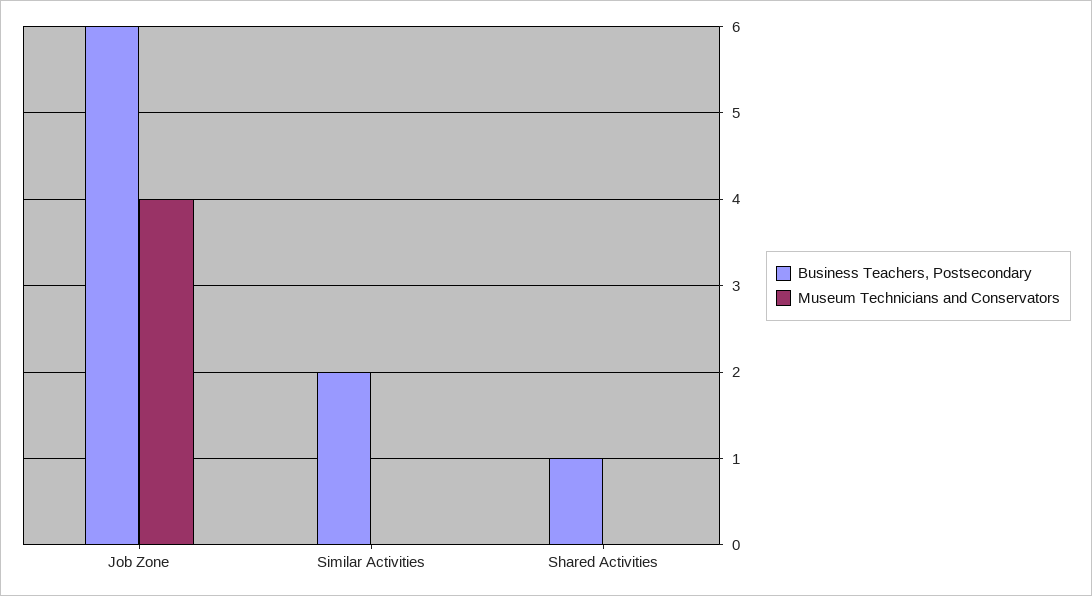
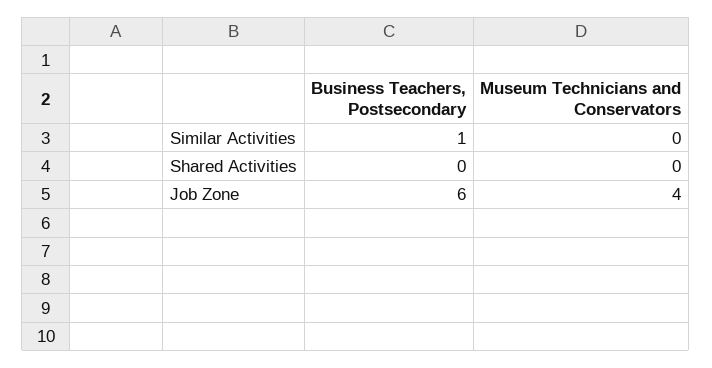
  {
    "Business Teachers, Postsecondary": {
      "Job Zone": 6,
-     "Similar Activities": 2,
+     "Similar Activities": 1,
-     "Shared Activities": 1
+     "Shared Activities": 0
    },
    "Museum Technicians and Conservators": {
      "Job Zone": 4,
      "Similar Activities": 0,
      "Shared Activities": 0
    }
  }

